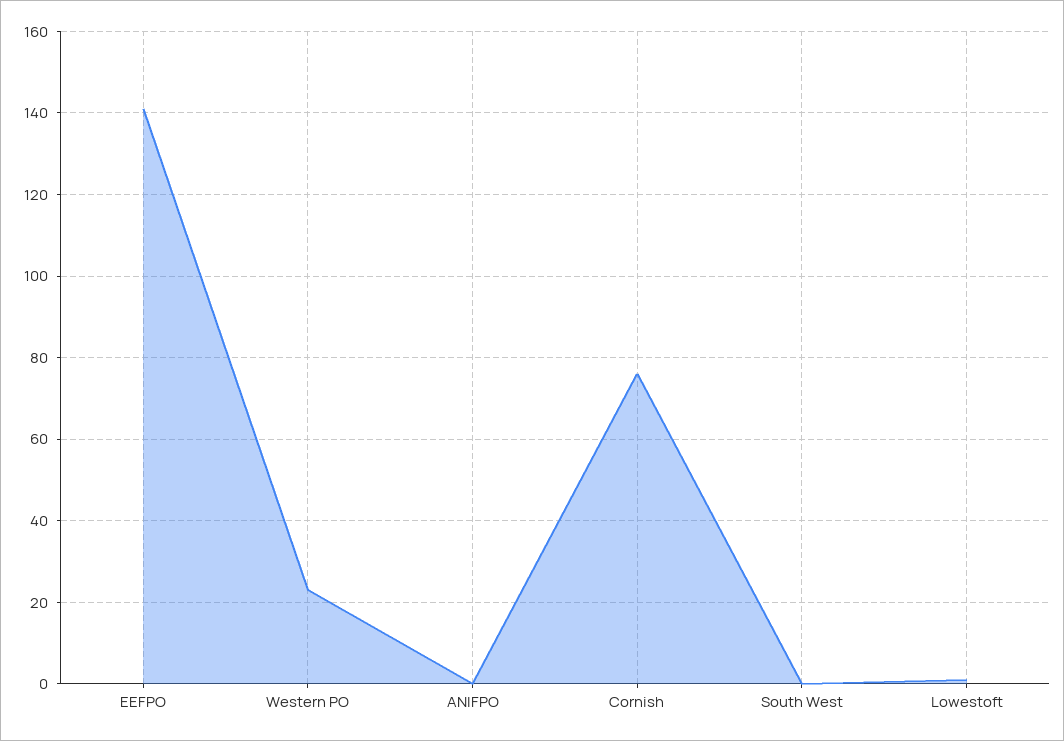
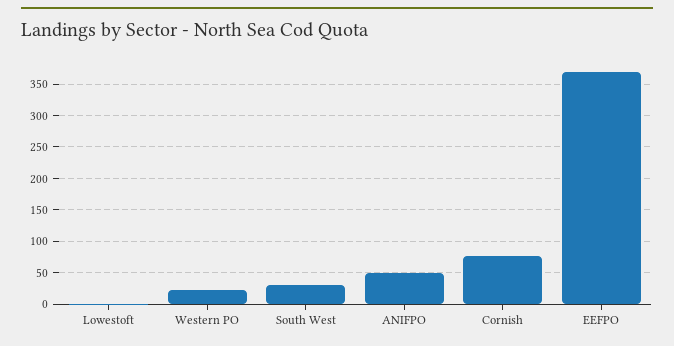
  {
-   "EEFPO": 140,
+   "EEFPO": 370,
    "Western PO": 25,
-   "ANIFPO": 0,
+   "ANIFPO": 50,
    "Cornish": 75,
-   "South West": 0,
+   "South West": 30,
    "Lowestoft": 0
  }

